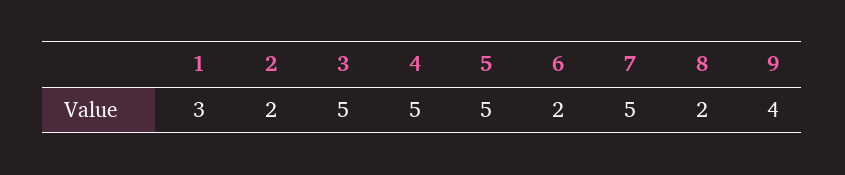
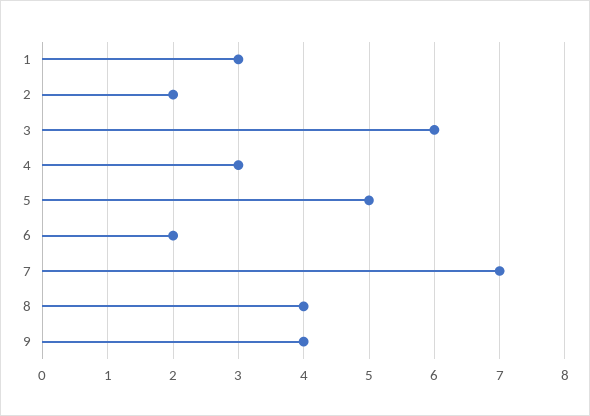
  {
    "1": 3,
    "2": 2,
-   "3": 5,
+   "3": 6,
-   "4": 5,
+   "4": 3,
    "5": 5,
    "6": 2,
-   "7": 5,
+   "7": 7,
-   "8": 2,
+   "8": 4,
    "9": 4
  }

